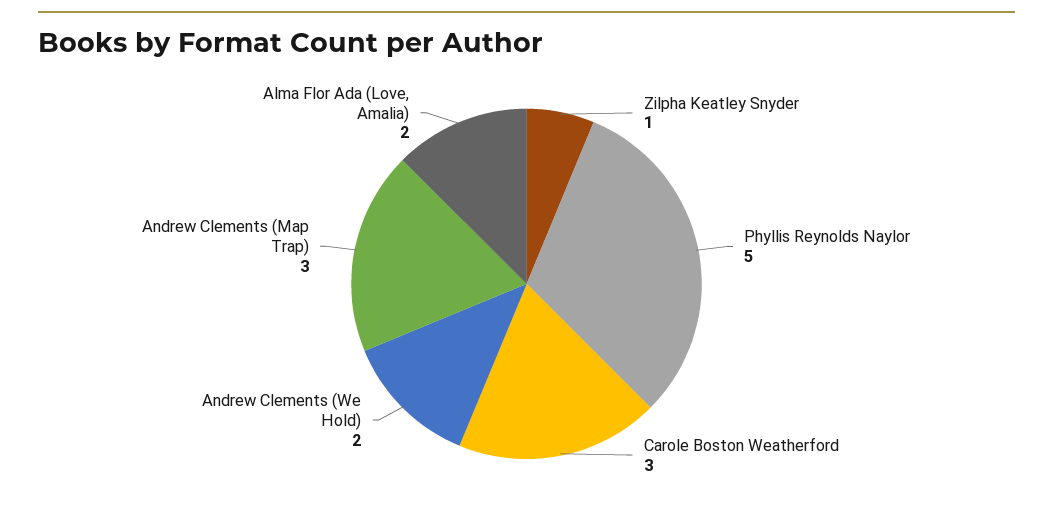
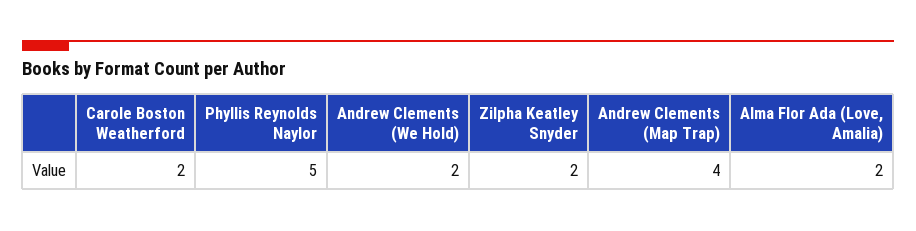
  {
-   "Zilpha Keatley Snyder": 1,
+   "Zilpha Keatley Snyder": 2,
    "Phyllis Reynolds Naylor": 5,
-   "Carole Boston Weatherford": 3,
+   "Carole Boston Weatherford": 2,
    "Andrew Clements (We Hold)": 2,
-   "Andrew Clements (Map Trap)": 3,
+   "Andrew Clements (Map Trap)": 4,
    "Alma Flor Ada (Love, Amalia)": 2
  }

